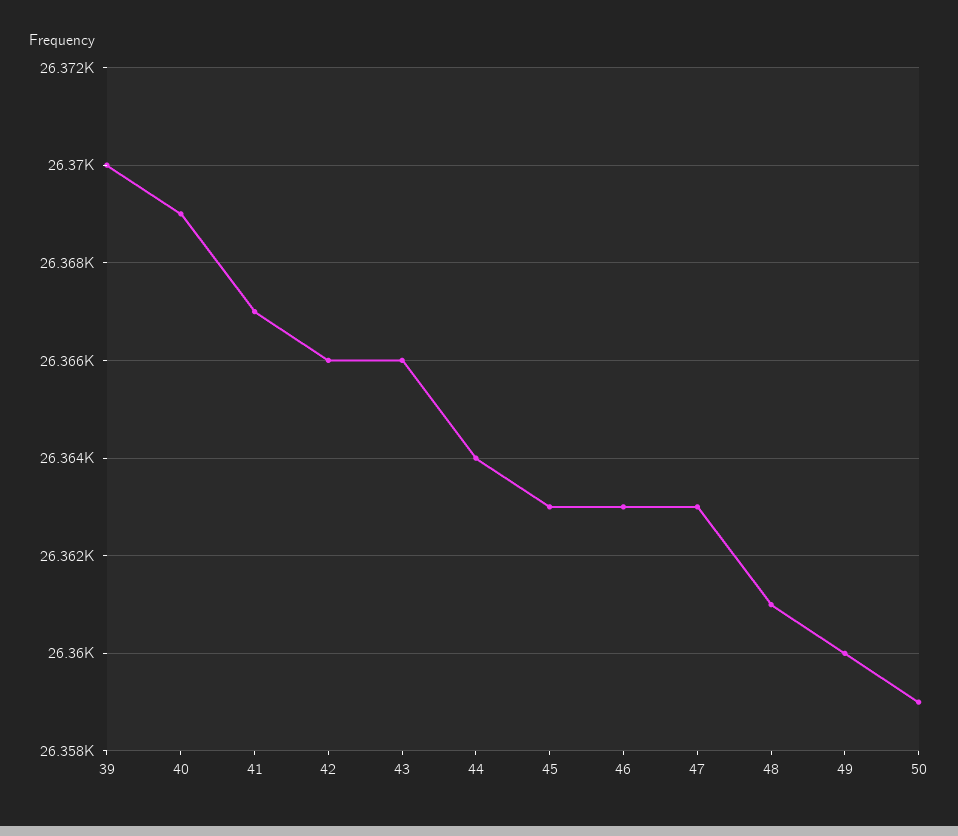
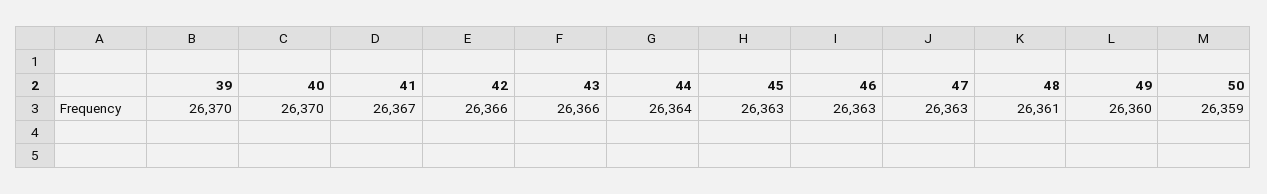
  {
    "39": 26370,
-   "40": 26369,
+   "40": 26370,
    "41": 26367,
    "42": 26366,
    "43": 26366,
    "44": 26364,
    "45": 26363,
    "46": 26363,
    "47": 26363,
    "48": 26361,
    "49": 26360,
    "50": 26359
  }

